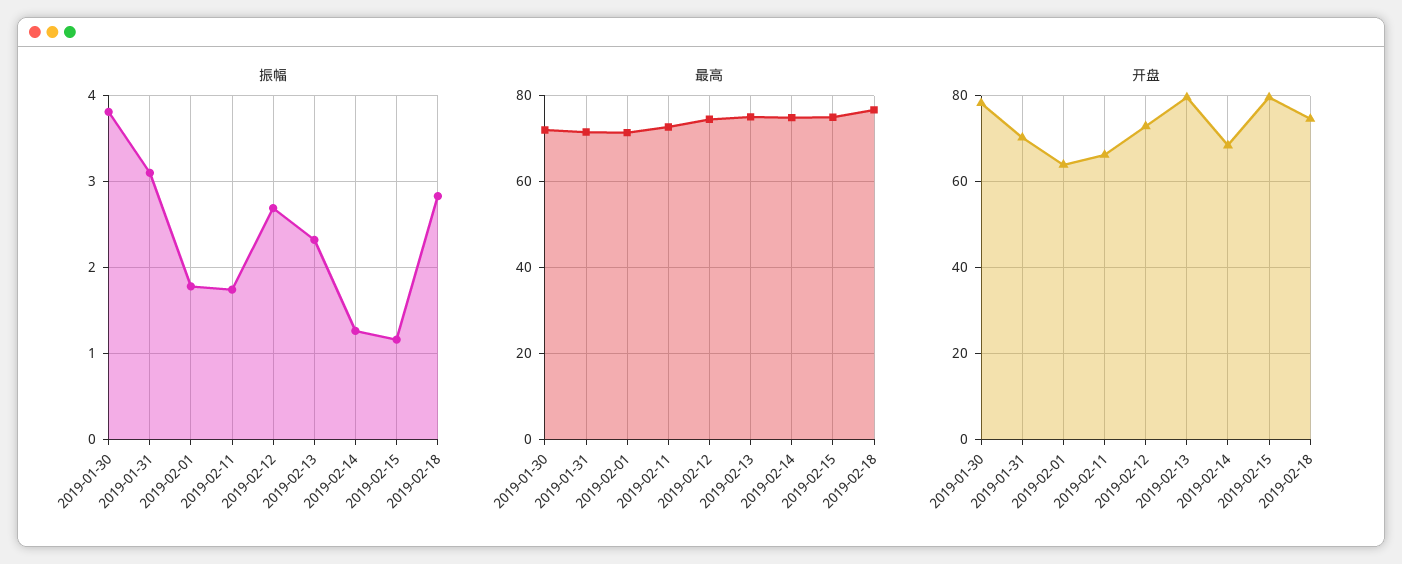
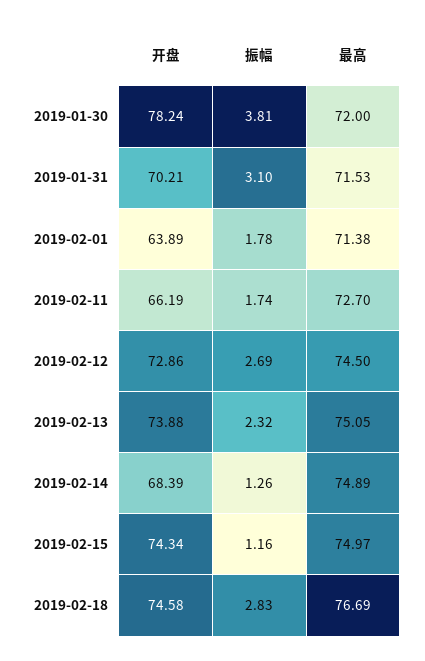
  {
    "振幅": {
      "2019-01-30": 3.81,
      "2019-01-31": 3.1,
      "2019-02-01": 1.78,
      "2019-02-11": 1.74,
      "2019-02-12": 2.69,
      "2019-02-13": 2.32,
      "2019-02-14": 1.26,
      "2019-02-15": 1.16,
      "2019-02-18": 2.83
    },
    "最高": {
      "2019-01-30": 72,
      "2019-01-31": 71.53,
      "2019-02-01": 71.38,
      "2019-02-11": 72.7,
      "2019-02-12": 74.5,
      "2019-02-13": 75.05,
      "2019-02-14": 74.89,
      "2019-02-15": 74.97,
      "2019-02-18": 76.69
    },
    "开盘": {
      "2019-01-30": 78.24,
      "2019-01-31": 70.21,
      "2019-02-01": 63.89,
      "2019-02-11": 66.19,
      "2019-02-12": 72.86,
-     "2019-02-13": 80,
+     "2019-02-13": 73.88,
      "2019-02-14": 68.39,
-     "2019-02-15": 80,
+     "2019-02-15": 74.34,
      "2019-02-18": 74.58
    }
  }

